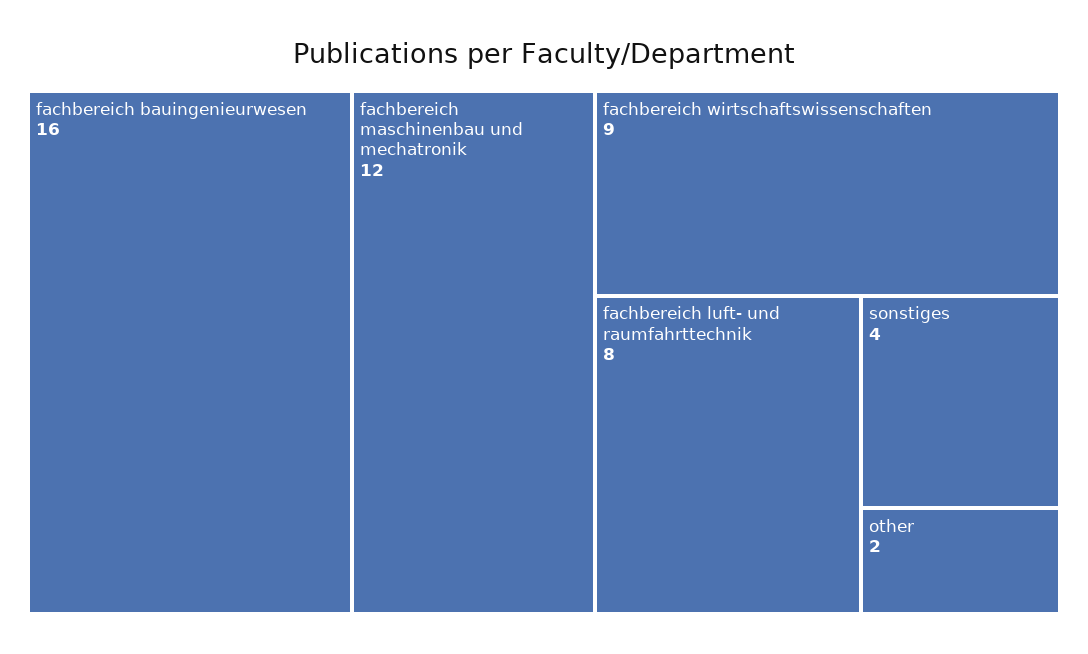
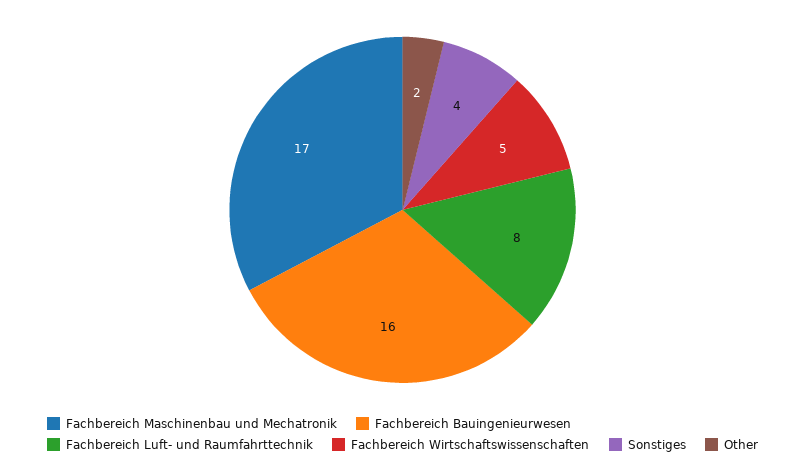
  {
    "fachbereich bauingenieurwesen": 16,
-   "fachbereich maschinenbau und mechatronik": 12,
+   "fachbereich maschinenbau und mechatronik": 17,
-   "fachbereich wirtschaftswissenschaften": 9,
+   "fachbereich wirtschaftswissenschaften": 5,
    "fachbereich luft- und raumfahrttechnik": 8,
    "sonstiges": 4,
    "other": 2
  }

